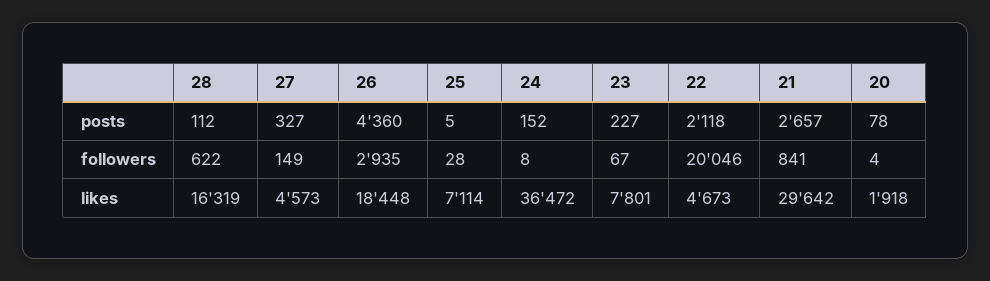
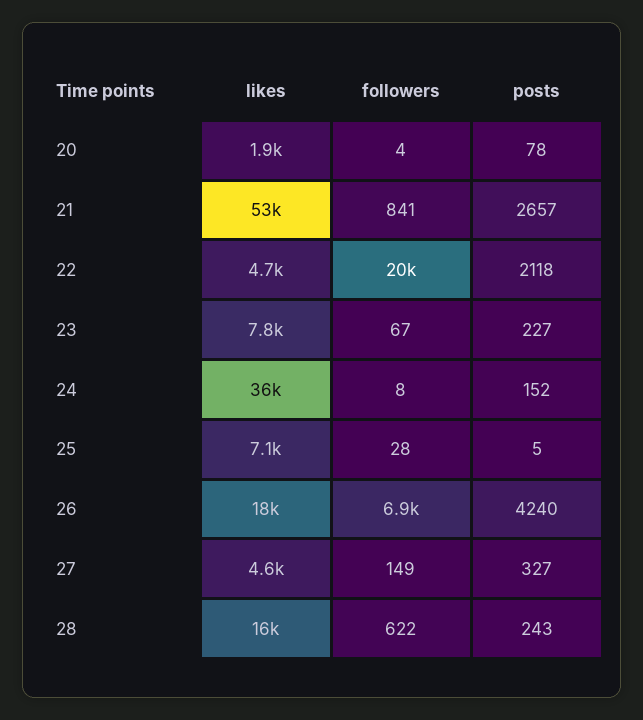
  {
    "28": {
-     "posts": 112,
+     "posts": 243,
      "followers": 622,
      "likes": 16319
    },
    "27": {
      "posts": 327,
      "followers": 149,
      "likes": 4573
    },
    "26": {
-     "posts": 4360,
+     "posts": 4240,
-     "followers": 2935,
+     "followers": 6900,
      "likes": 18448
    },
    "25": {
      "posts": 5,
      "followers": 28,
      "likes": 7114
    },
    "24": {
      "posts": 152,
      "followers": 8,
      "likes": 36472
    },
    "23": {
      "posts": 227,
      "followers": 67,
      "likes": 7801
    },
    "22": {
      "posts": 2118,
      "followers": 20046,
      "likes": 4673
    },
    "21": {
      "posts": 2657,
      "followers": 841,
-     "likes": 29642
+     "likes": 53000
    },
    "20": {
      "posts": 78,
      "followers": 4,
      "likes": 1918
    }
  }

